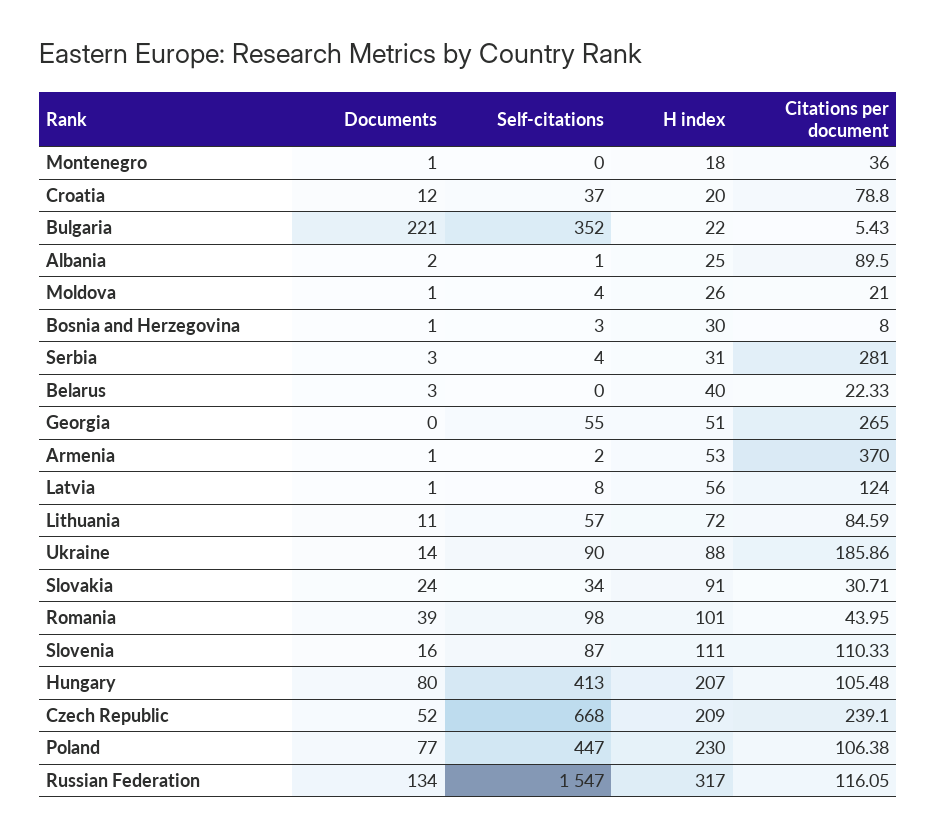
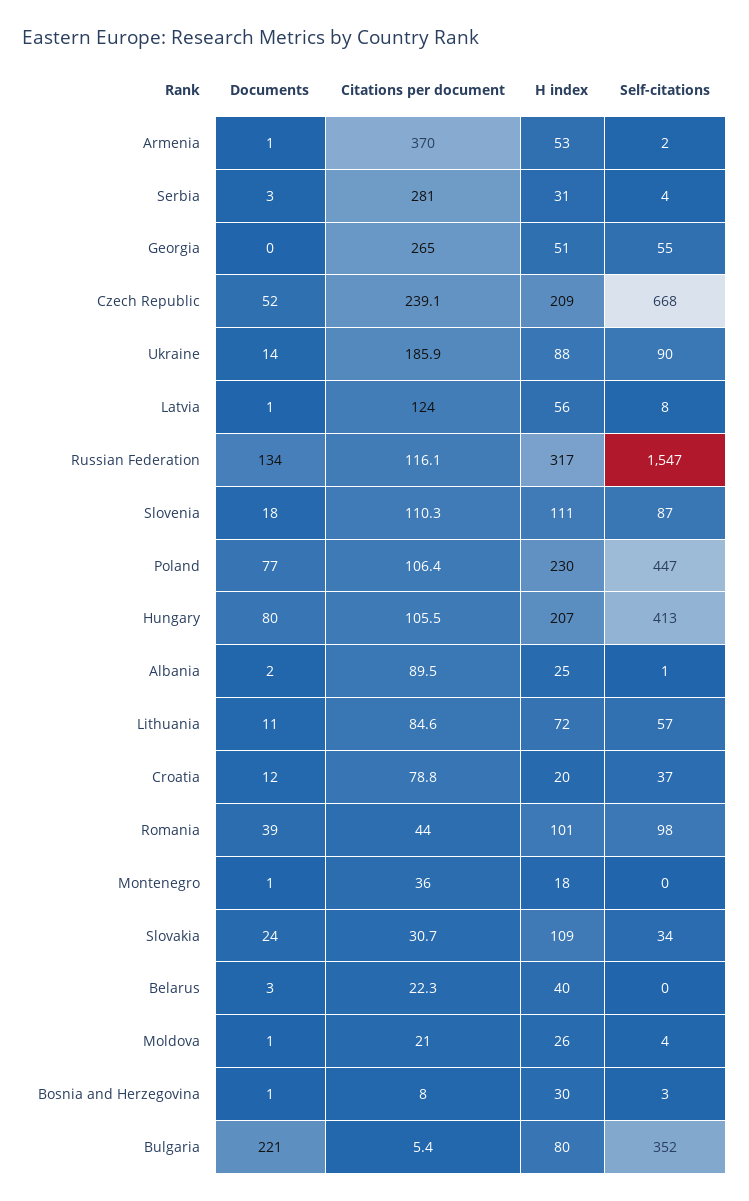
  {
    "Documents": {
      "Montenegro": 1,
      "Croatia": 12,
      "Bulgaria": 221,
      "Albania": 2,
      "Moldova": 1,
      "Bosnia and Herzegovina": 1,
      "Serbia": 3,
      "Belarus": 3,
      "Georgia": 0,
      "Armenia": 1,
      "Latvia": 1,
      "Lithuania": 11,
      "Ukraine": 14,
      "Slovakia": 24,
      "Romania": 39,
-     "Slovenia": 16,
+     "Slovenia": 18,
      "Hungary": 80,
      "Czech Republic": 52,
      "Poland": 77,
      "Russian Federation": 134
    },
    "Self-citations": {
      "Montenegro": 0,
      "Croatia": 37,
      "Bulgaria": 352,
      "Albania": 1,
      "Moldova": 4,
      "Bosnia and Herzegovina": 3,
      "Serbia": 4,
      "Belarus": 0,
      "Georgia": 55,
      "Armenia": 2,
      "Latvia": 8,
      "Lithuania": 57,
      "Ukraine": 90,
      "Slovakia": 34,
      "Romania": 98,
      "Slovenia": 87,
      "Hungary": 413,
      "Czech Republic": 668,
      "Poland": 447,
      "Russian Federation": 1547
    },
    "H index": {
      "Montenegro": 18,
      "Croatia": 20,
-     "Bulgaria": 22,
+     "Bulgaria": 80,
      "Albania": 25,
      "Moldova": 26,
      "Bosnia and Herzegovina": 30,
      "Serbia": 31,
      "Belarus": 40,
      "Georgia": 51,
      "Armenia": 53,
      "Latvia": 56,
      "Lithuania": 72,
      "Ukraine": 88,
-     "Slovakia": 91,
+     "Slovakia": 109,
      "Romania": 101,
      "Slovenia": 111,
      "Hungary": 207,
      "Czech Republic": 209,
      "Poland": 230,
      "Russian Federation": 317
    },
    "Citations per document": {
      "Montenegro": 36,
      "Croatia": 78.8,
      "Bulgaria": 5.43,
      "Albania": 89.5,
      "Moldova": 21,
      "Bosnia and Herzegovina": 8,
      "Serbia": 281,
      "Belarus": 22.33,
      "Georgia": 265,
      "Armenia": 370,
      "Latvia": 124,
      "Lithuania": 84.59,
      "Ukraine": 185.86,
      "Slovakia": 30.71,
      "Romania": 43.95,
      "Slovenia": 110.33,
      "Hungary": 105.48,
      "Czech Republic": 239.1,
      "Poland": 106.38,
      "Russian Federation": 116.05
    }
  }

